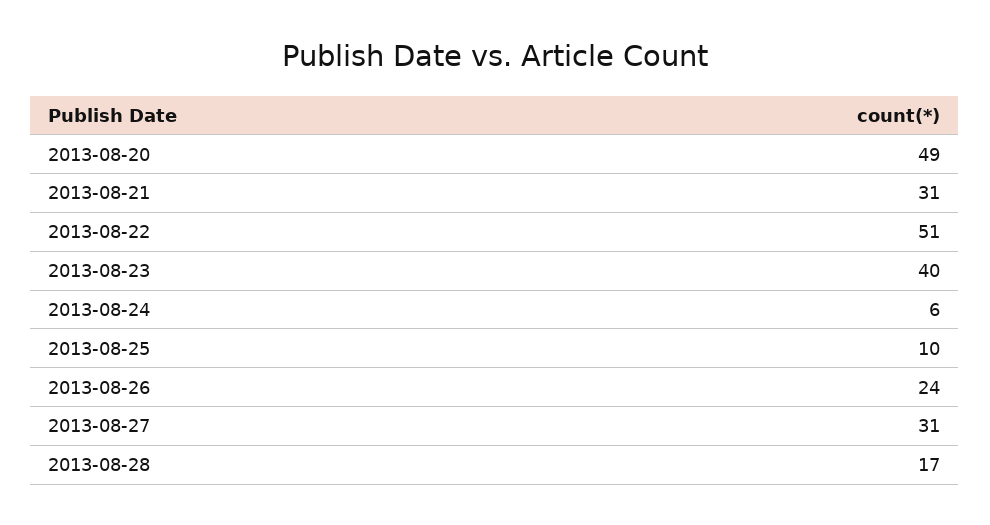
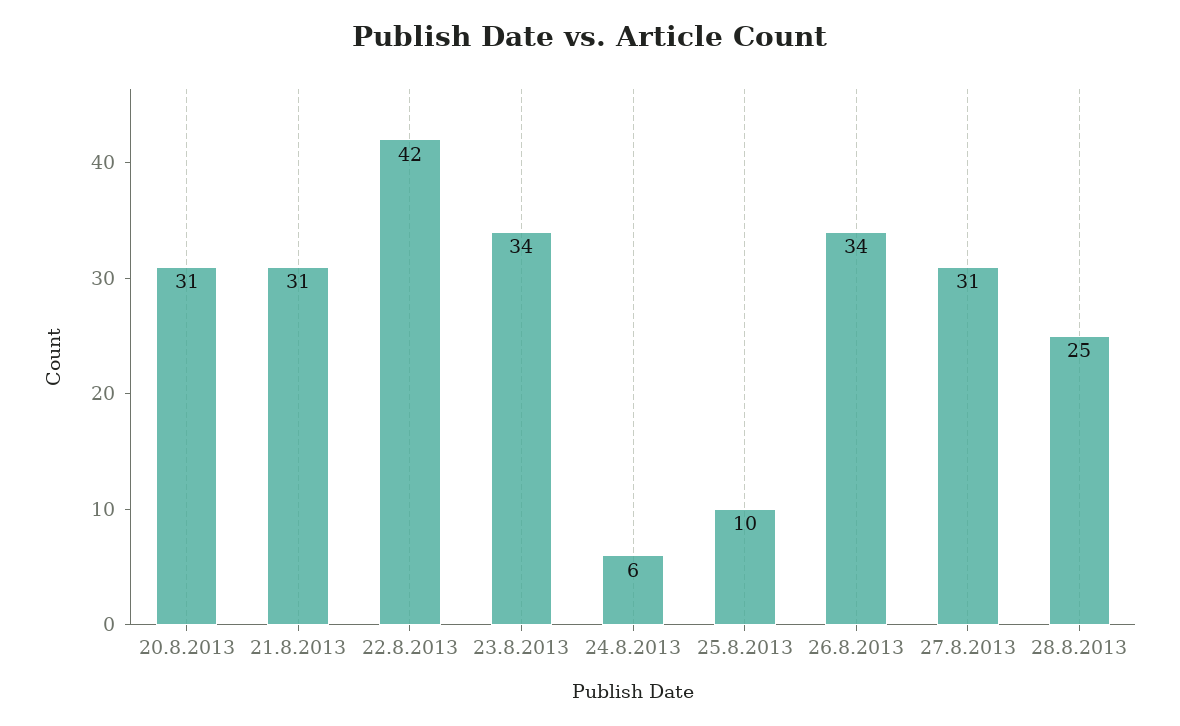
  {
-   "2013-08-20": 49,
+   "2013-08-20": 31,
    "2013-08-21": 31,
-   "2013-08-22": 51,
+   "2013-08-22": 42,
-   "2013-08-23": 40,
+   "2013-08-23": 34,
    "2013-08-24": 6,
    "2013-08-25": 10,
-   "2013-08-26": 24,
+   "2013-08-26": 34,
    "2013-08-27": 31,
-   "2013-08-28": 17
+   "2013-08-28": 25
  }

